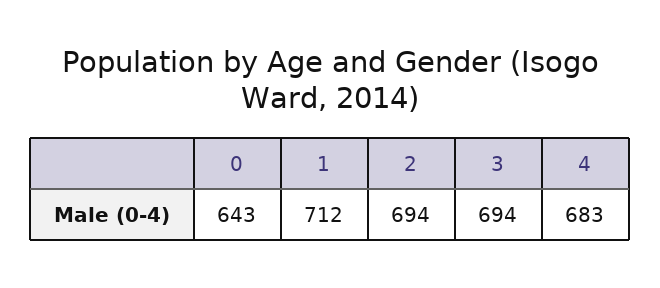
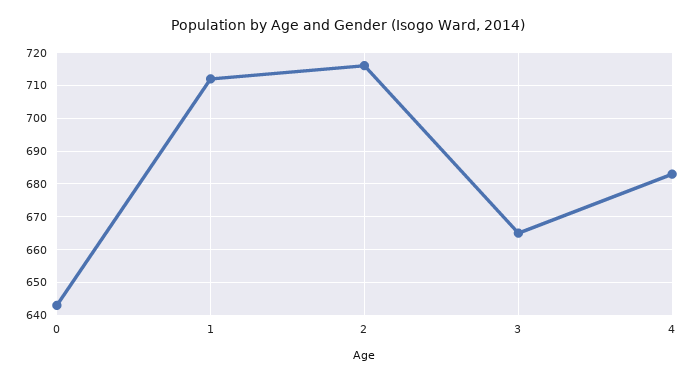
  {
    "0": 643,
    "1": 712,
-   "2": 694,
+   "2": 715,
-   "3": 694,
+   "3": 665,
    "4": 683
  }

